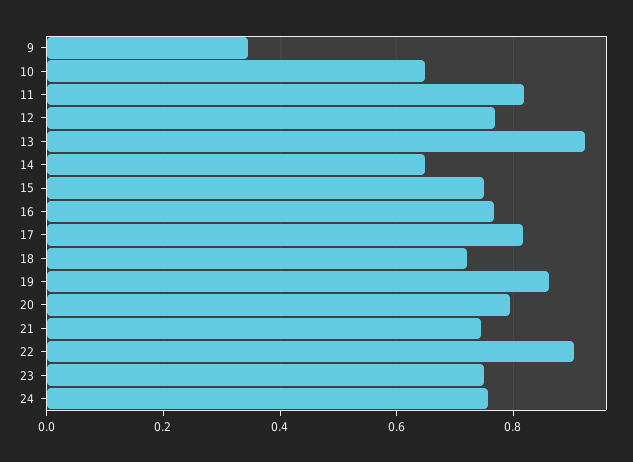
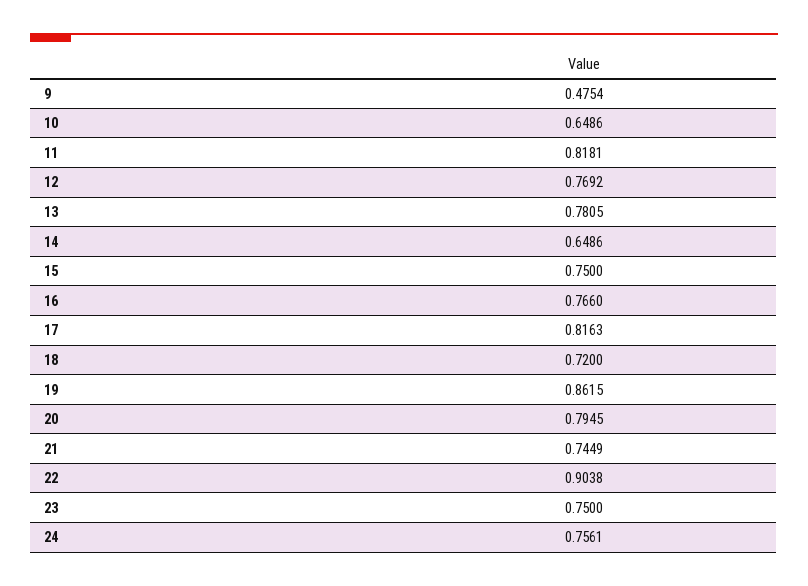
  {
-   "9": 0.34,
+   "9": 0.4754,
    "10": 0.6486,
    "11": 0.8181,
    "12": 0.7692,
-   "13": 0.92,
+   "13": 0.7805,
    "14": 0.6486,
    "15": 0.75,
    "16": 0.766,
    "17": 0.8163,
    "18": 0.72,
    "19": 0.8615,
    "20": 0.7945,
    "21": 0.7449,
    "22": 0.9038,
    "23": 0.75,
    "24": 0.7561
  }

